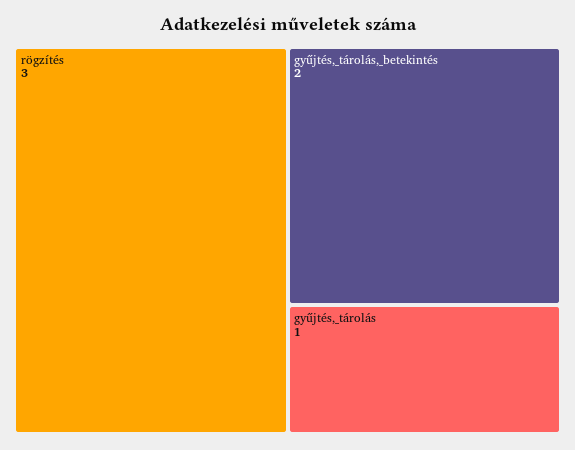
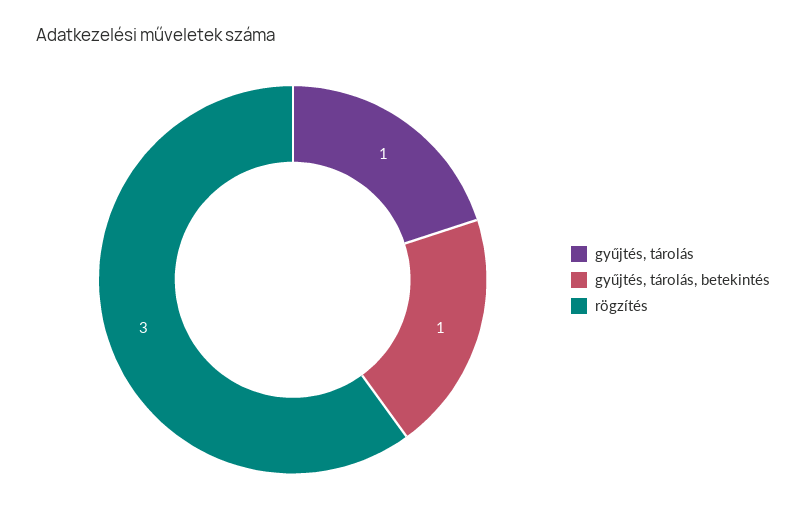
  {
    "rögzítés": 3,
-   "gyűjtés,_tárolás,_betekintés": 2,
+   "gyűjtés,_tárolás,_betekintés": 1,
    "gyűjtés,_tárolás": 1
  }

